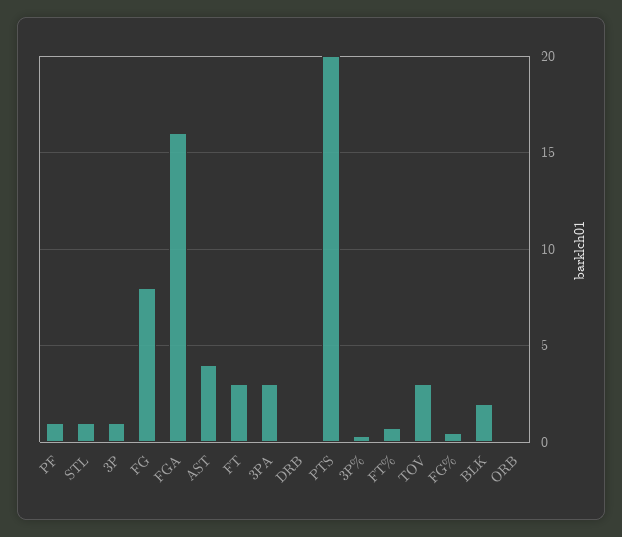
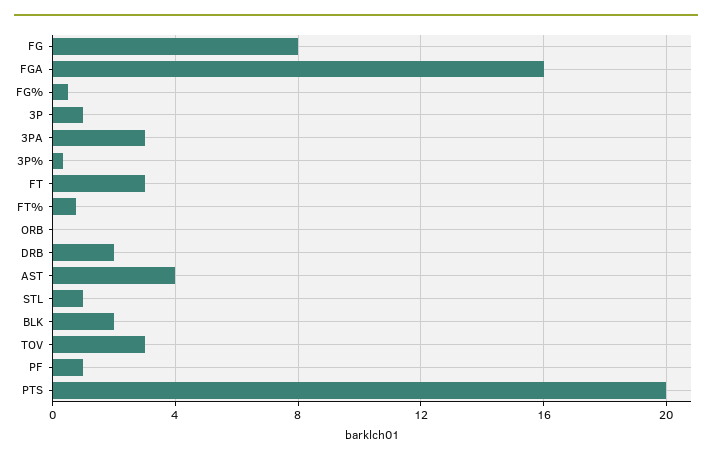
  {
    "PF": 1,
    "STL": 1,
    "3P": 1,
    "FG": 8,
    "FGA": 16,
    "AST": 4,
    "FT": 3,
    "3PA": 3,
-   "DRB": 0,
+   "DRB": 2,
    "PTS": 20,
    "3P%": 0.5,
    "FT%": 1,
    "TOV": 3,
    "FG%": 0.5,
    "BLK": 2,
    "ORB": 0
  }

